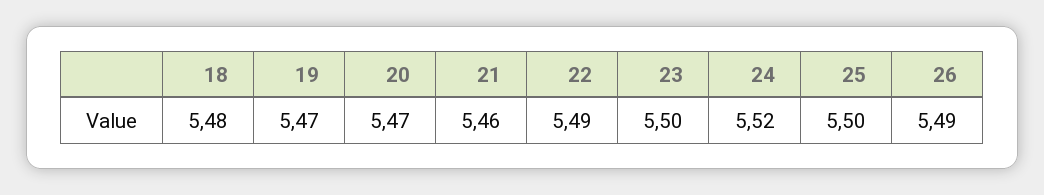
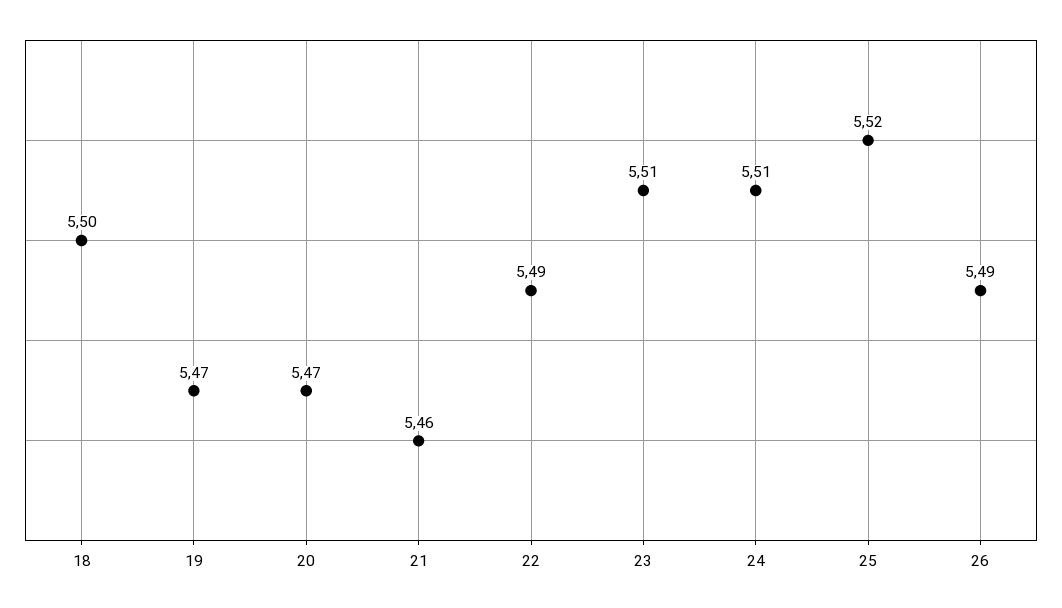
  {
-   "18": 5.48,
+   "18": 5.5,
    "19": 5.47,
    "20": 5.47,
    "21": 5.46,
    "22": 5.49,
-   "23": 5.5,
+   "23": 5.51,
-   "24": 5.52,
+   "24": 5.51,
-   "25": 5.5,
+   "25": 5.52,
    "26": 5.49
  }

